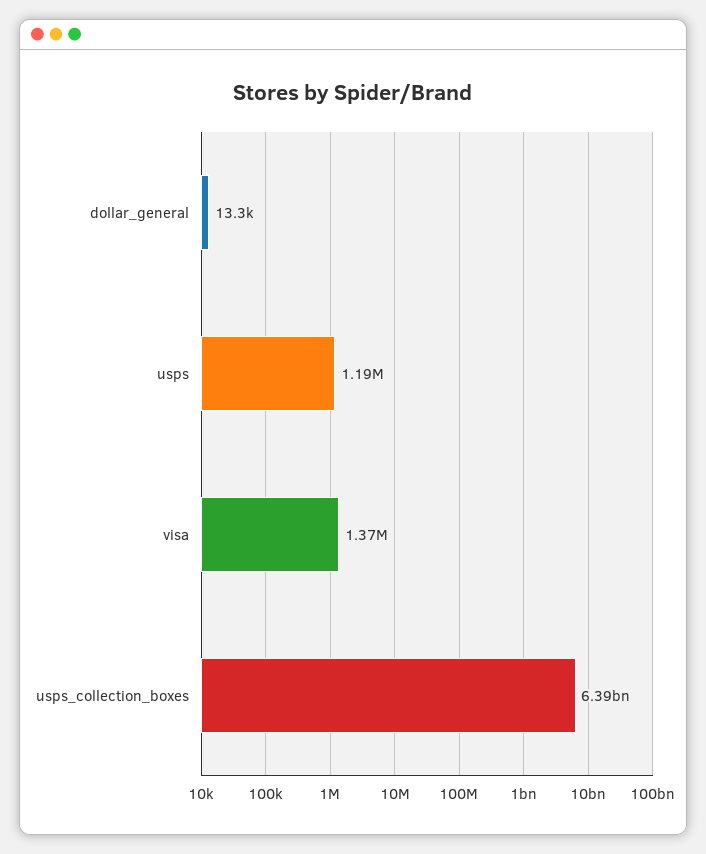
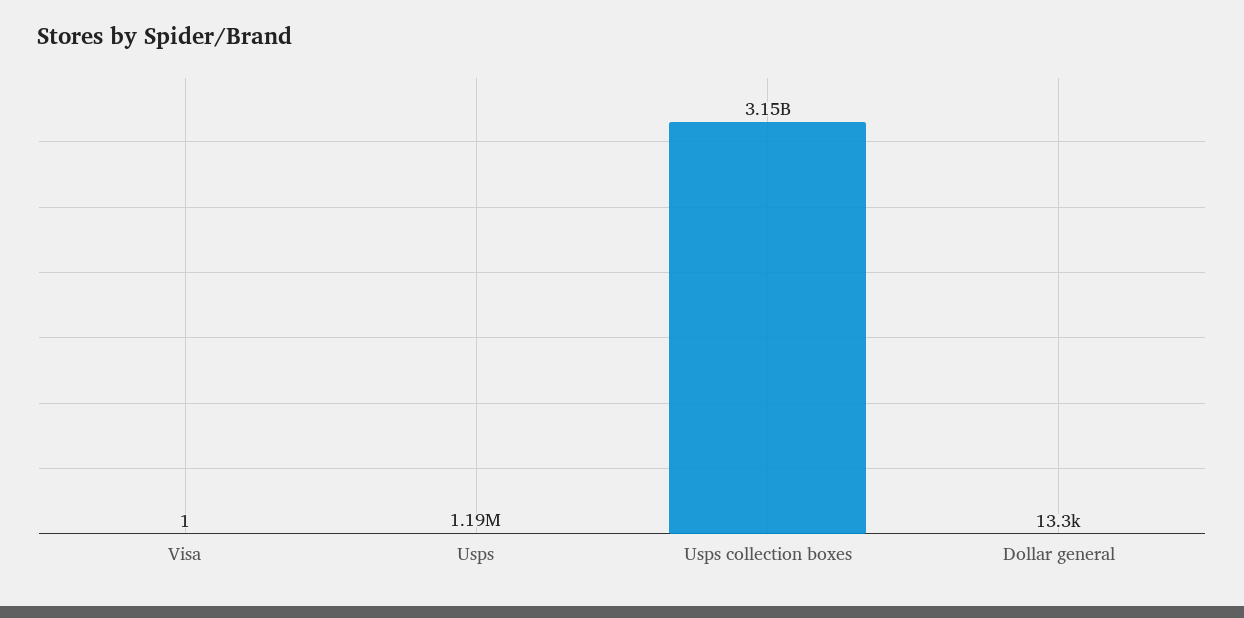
  {
    "dollar_general": 13300,
    "usps": 1190000,
-   "visa": 1370000,
+   "visa": 1,
-   "usps_collection_boxes": 6390000000
+   "usps_collection_boxes": 3150000000
  }

